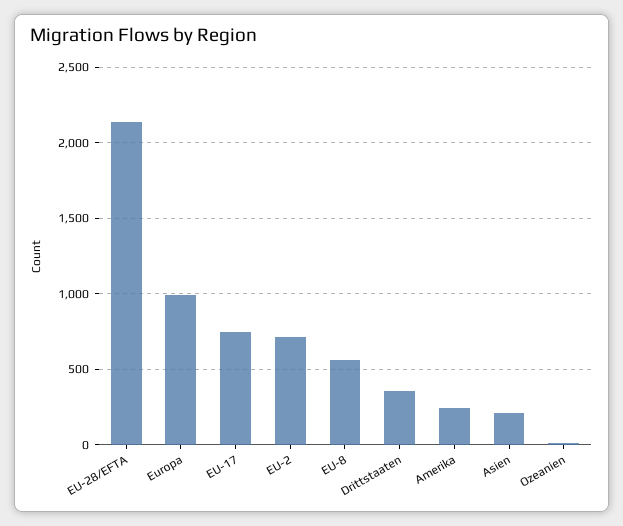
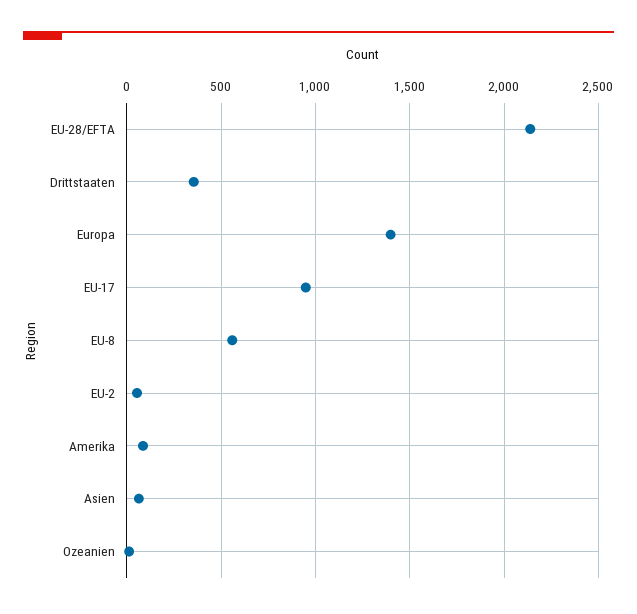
  {
    "EU-28/EFTA": 2150,
-   "Europa": 1000,
+   "Europa": 1400,
-   "EU-17": 750,
+   "EU-17": 950,
-   "EU-2": 700,
+   "EU-2": 50,
    "EU-8": 550,
    "Drittstaaten": 350,
-   "Amerika": 250,
+   "Amerika": 100,
-   "Asien": 200,
+   "Asien": 50,
    "Ozeanien": 0
  }

